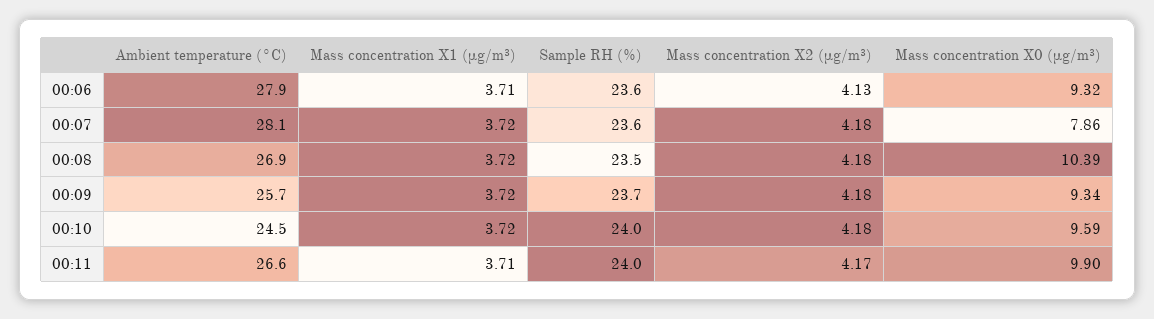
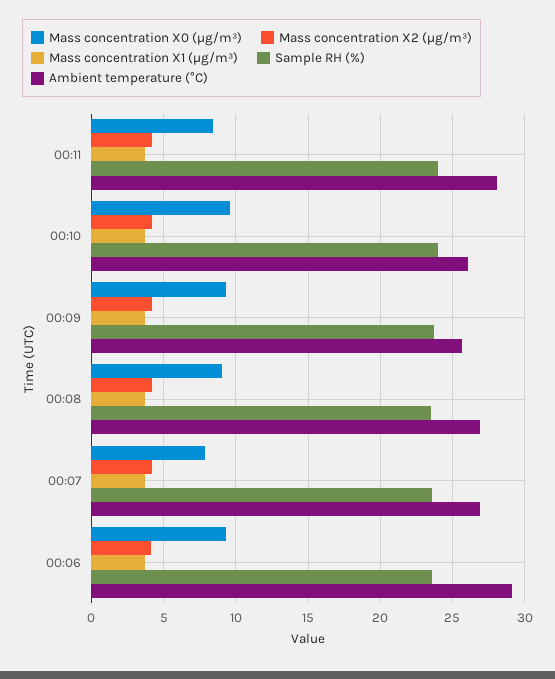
  {
    "Ambient temperature (°C)": {
-     "00:06": 27.9,
+     "00:06": 29,
-     "00:07": 28.1,
+     "00:07": 27,
      "00:08": 26.9,
      "00:09": 25.7,
-     "00:10": 24.5,
+     "00:10": 26,
-     "00:11": 26.6
+     "00:11": 28
    },
    "Mass concentration X1 (μg/m³)": {
      "00:06": 3.71,
      "00:07": 3.72,
      "00:08": 3.72,
      "00:09": 3.72,
      "00:10": 3.72,
      "00:11": 3.71
    },
    "Sample RH (%)": {
      "00:06": 23.6,
      "00:07": 23.6,
      "00:08": 23.5,
      "00:09": 23.7,
      "00:10": 24,
      "00:11": 24
    },
    "Mass concentration X2 (μg/m³)": {
      "00:06": 4.13,
      "00:07": 4.18,
      "00:08": 4.18,
      "00:09": 4.18,
      "00:10": 4.18,
      "00:11": 4.17
    },
    "Mass concentration X0 (μg/m³)": {
      "00:06": 9.32,
      "00:07": 7.86,
-     "00:08": 10.39,
+     "00:08": 9,
      "00:09": 9.34,
      "00:10": 9.59,
-     "00:11": 9.9
+     "00:11": 8.5
    }
  }

